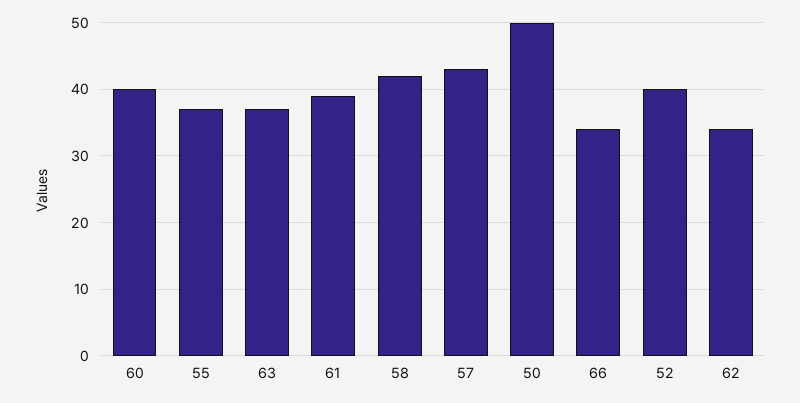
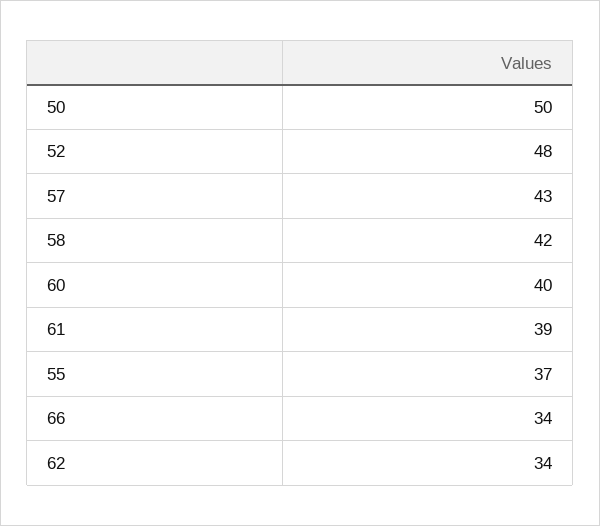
  {
    "60": 40,
    "55": 37,
-   "63": 37,
    "61": 39,
    "58": 42,
    "57": 43,
    "50": 50,
    "66": 34,
-   "52": 40,
+   "52": 48,
    "62": 34
  }

